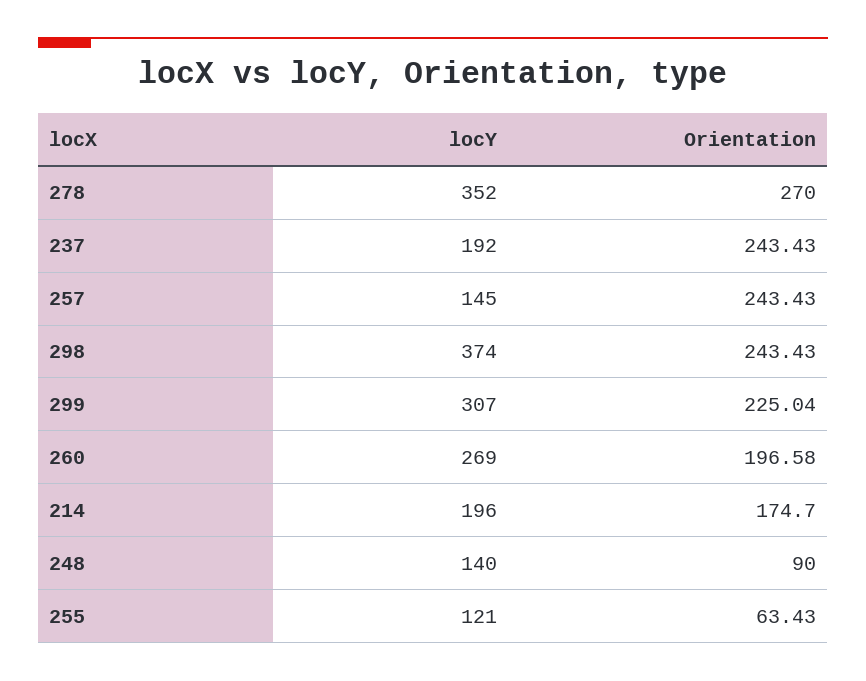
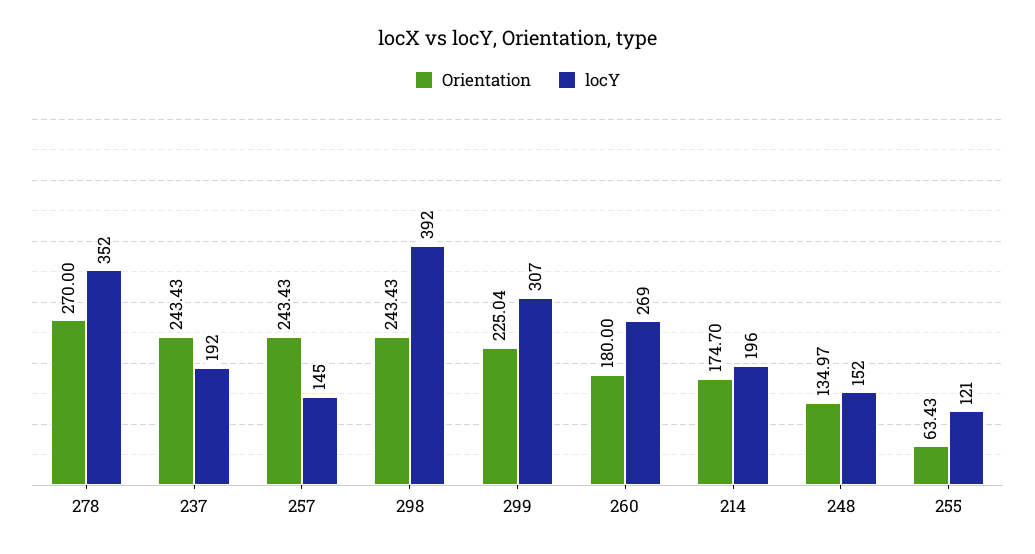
  {
    "locY": {
      "278": 352,
      "237": 192,
      "257": 145,
-     "298": 374,
+     "298": 392,
      "299": 307,
      "260": 269,
      "214": 196,
-     "248": 140,
+     "248": 152,
      "255": 121
    },
    "Orientation": {
      "278": 270,
      "237": 243.43,
      "257": 243.43,
      "298": 243.43,
      "299": 225.04,
-     "260": 196.58,
+     "260": 180,
      "214": 174.7,
-     "248": 90,
+     "248": 134.97,
      "255": 63.43
    }
  }

